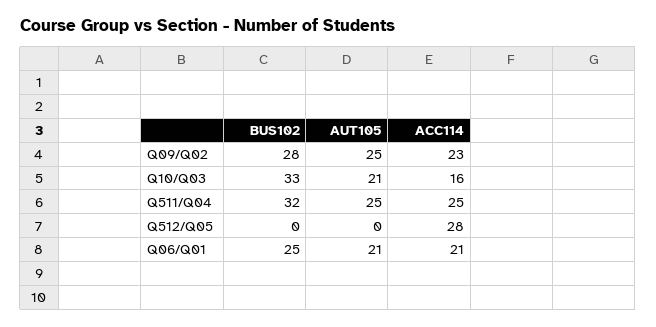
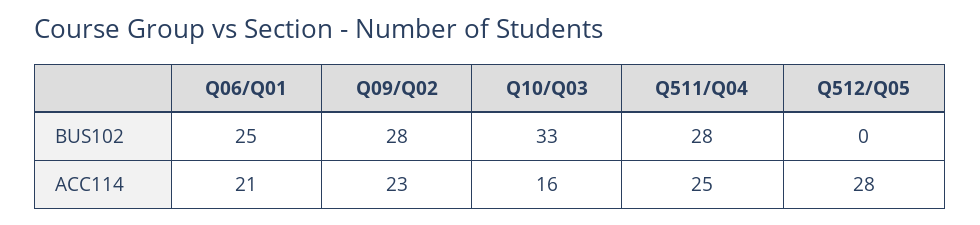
  {
    "BUS102": {
      "Q09/Q02": 28,
      "Q10/Q03": 33,
-     "Q511/Q04": 32,
+     "Q511/Q04": 28,
      "Q512/Q05": 0,
      "Q06/Q01": 25
    },
-   "AUT105": {
-     "Q09/Q02": 25,
-     "Q10/Q03": 21,
-     "Q511/Q04": 25,
-     "Q512/Q05": 0,
-     "Q06/Q01": 21
-   },
    "ACC114": {
      "Q09/Q02": 23,
      "Q10/Q03": 16,
      "Q511/Q04": 25,
      "Q512/Q05": 28,
      "Q06/Q01": 21
    }
  }

